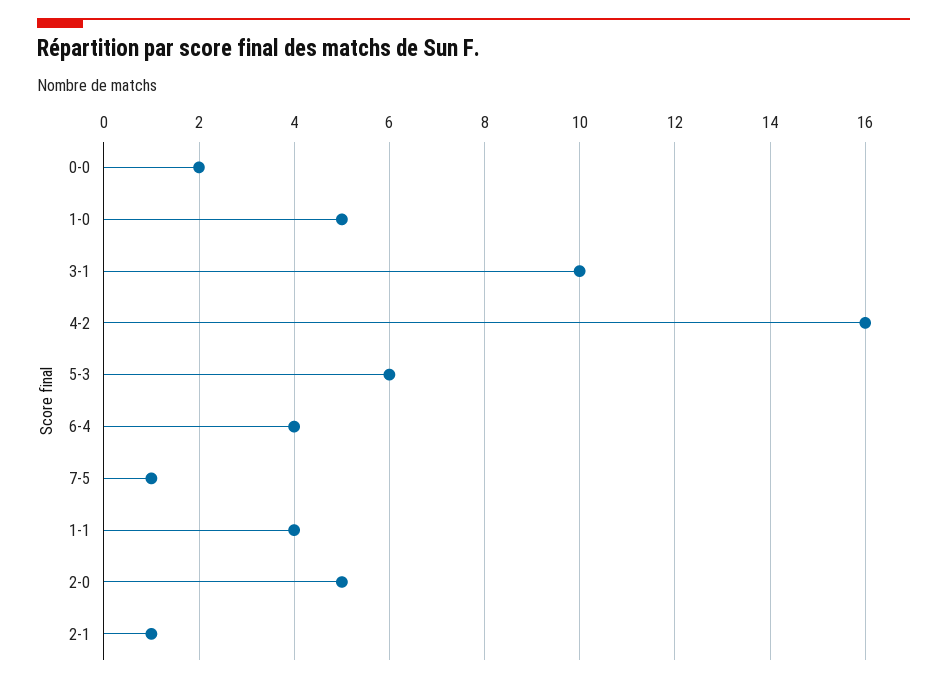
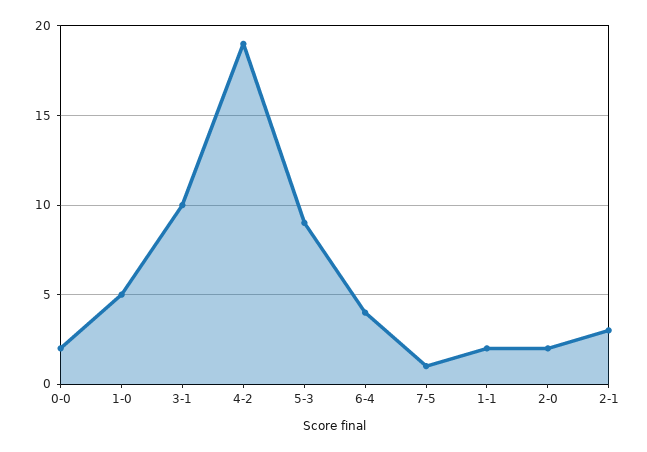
  {
    "0-0": 2,
    "1-0": 5,
    "3-1": 10,
-   "4-2": 16,
+   "4-2": 19,
-   "5-3": 6,
+   "5-3": 9,
    "6-4": 4,
    "7-5": 1,
-   "1-1": 4,
+   "1-1": 2,
-   "2-0": 5,
+   "2-0": 2,
-   "2-1": 1
+   "2-1": 3
  }

